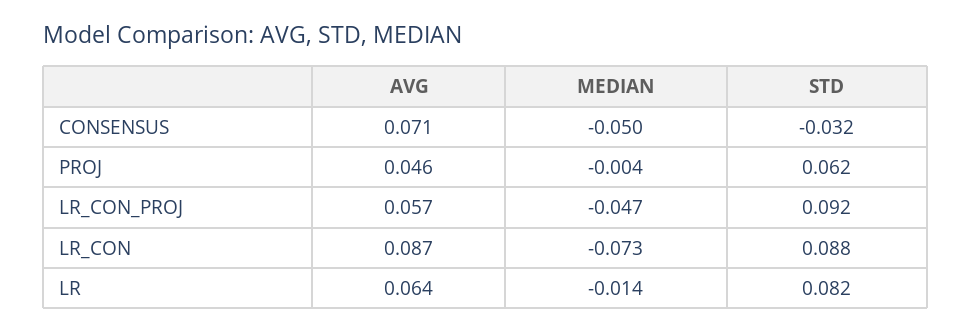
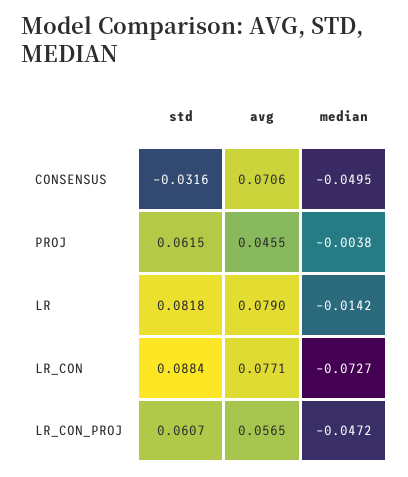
  {
    "AVG": {
      "CONSENSUS": 0.0706,
      "PROJ": 0.0455,
      "LR_CON_PROJ": 0.0565,
-     "LR_CON": 0.087,
+     "LR_CON": 0.0771,
-     "LR": 0.064
+     "LR": 0.079
    },
    "MEDIAN": {
      "CONSENSUS": -0.0495,
      "PROJ": -0.0038,
      "LR_CON_PROJ": -0.0472,
      "LR_CON": -0.0727,
      "LR": -0.0142
    },
    "STD": {
      "CONSENSUS": -0.0316,
      "PROJ": 0.0615,
-     "LR_CON_PROJ": 0.092,
+     "LR_CON_PROJ": 0.0607,
      "LR_CON": 0.0884,
      "LR": 0.0818
    }
  }

